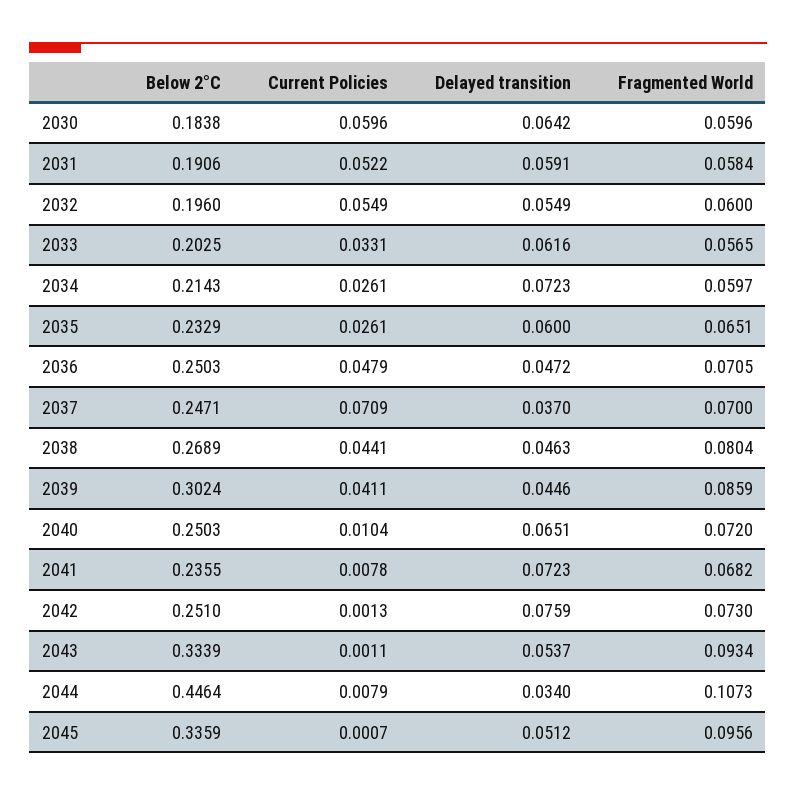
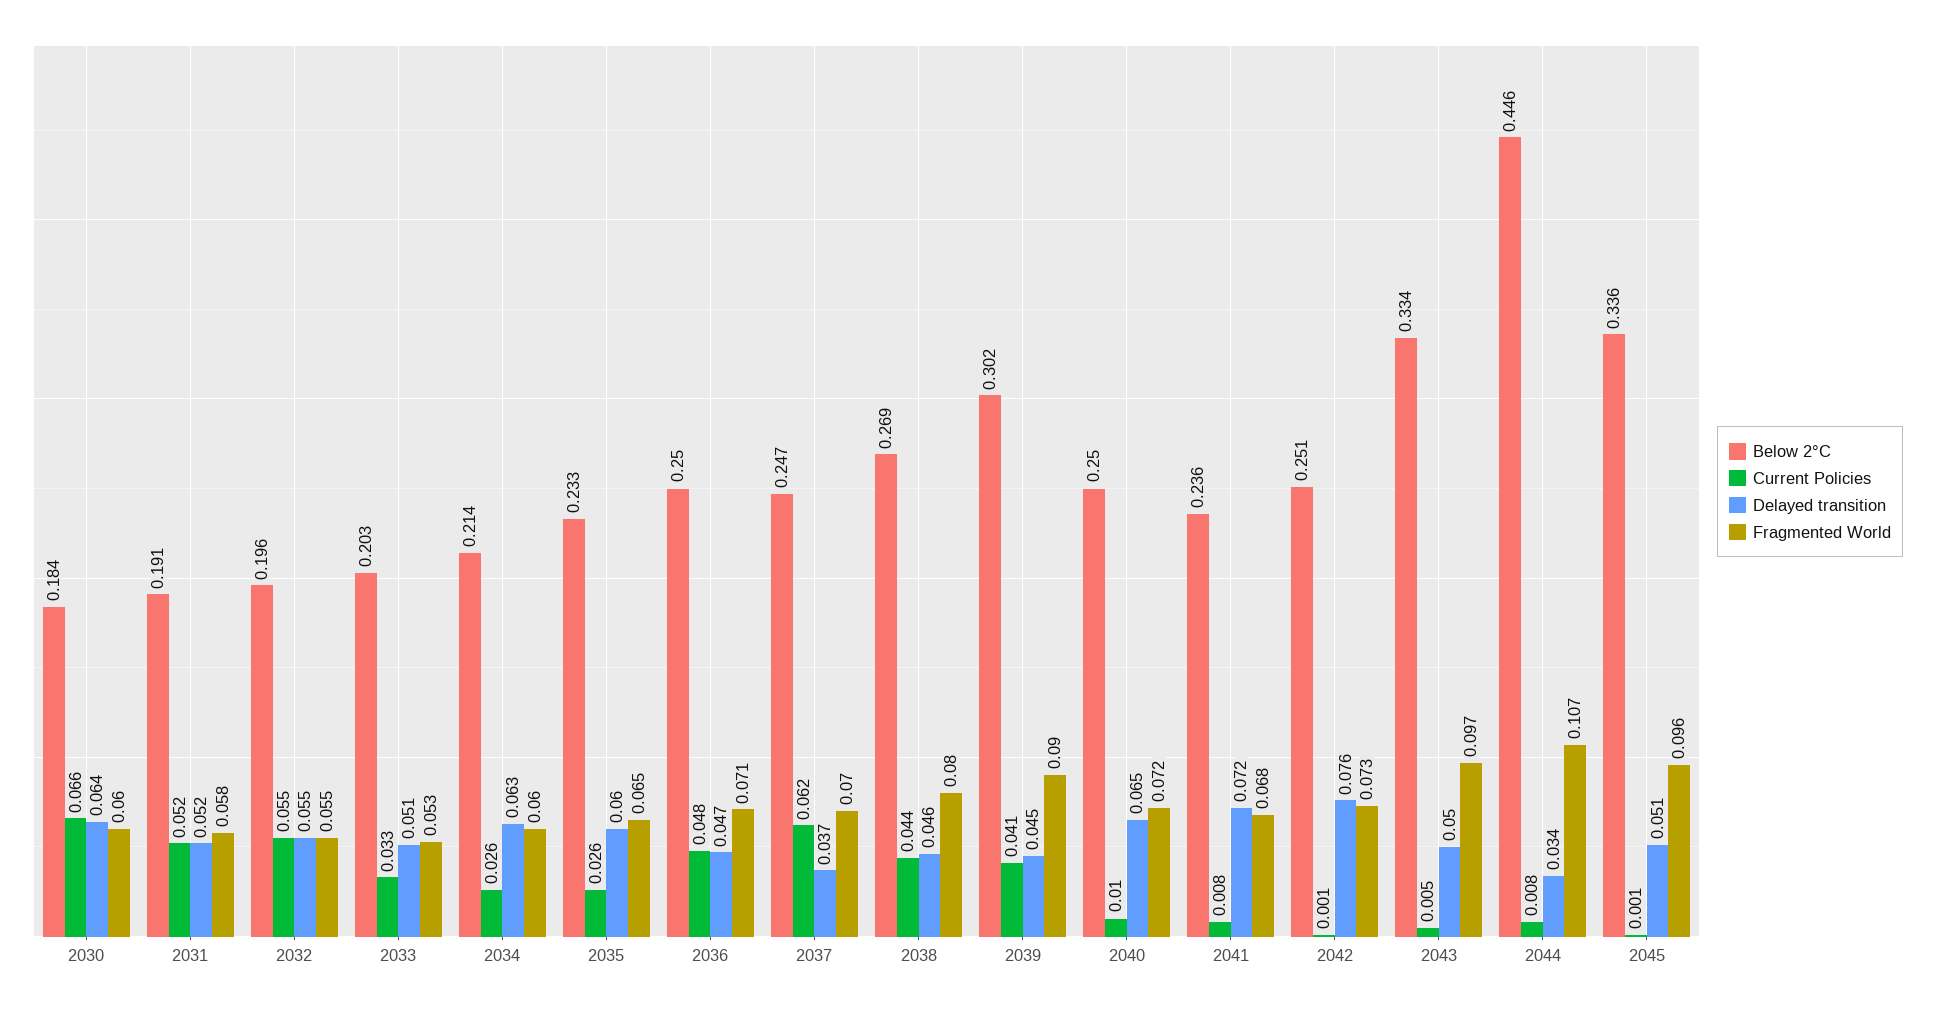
  {
    "Below 2°C": {
      "2030": 0.1838,
      "2031": 0.1906,
      "2032": 0.196,
      "2033": 0.2025,
      "2034": 0.2143,
      "2035": 0.2329,
      "2036": 0.2503,
      "2037": 0.2471,
      "2038": 0.2689,
      "2039": 0.3024,
      "2040": 0.2503,
      "2041": 0.2355,
      "2042": 0.251,
      "2043": 0.3339,
      "2044": 0.4464,
      "2045": 0.3359
    },
    "Current Policies": {
-     "2030": 0.0596,
+     "2030": 0.066,
      "2031": 0.0522,
      "2032": 0.0549,
      "2033": 0.0331,
      "2034": 0.0261,
      "2035": 0.0261,
      "2036": 0.0479,
-     "2037": 0.0709,
+     "2037": 0.062,
      "2038": 0.0441,
      "2039": 0.0411,
      "2040": 0.0104,
      "2041": 0.0078,
      "2042": 0.0013,
-     "2043": 0.0011,
+     "2043": 0.005,
      "2044": 0.0079,
      "2045": 0.0007
    },
    "Delayed transition": {
      "2030": 0.0642,
-     "2031": 0.0591,
+     "2031": 0.052,
      "2032": 0.0549,
-     "2033": 0.0616,
+     "2033": 0.051,
-     "2034": 0.0723,
+     "2034": 0.063,
      "2035": 0.06,
      "2036": 0.0472,
      "2037": 0.037,
      "2038": 0.0463,
      "2039": 0.0446,
      "2040": 0.0651,
      "2041": 0.0723,
      "2042": 0.0759,
-     "2043": 0.0537,
+     "2043": 0.05,
      "2044": 0.034,
      "2045": 0.0512
    },
    "Fragmented World": {
      "2030": 0.0596,
      "2031": 0.0584,
-     "2032": 0.06,
+     "2032": 0.055,
-     "2033": 0.0565,
+     "2033": 0.053,
      "2034": 0.0597,
      "2035": 0.0651,
      "2036": 0.0705,
      "2037": 0.07,
      "2038": 0.0804,
-     "2039": 0.0859,
+     "2039": 0.09,
      "2040": 0.072,
      "2041": 0.0682,
      "2042": 0.073,
-     "2043": 0.0934,
+     "2043": 0.097,
      "2044": 0.1073,
      "2045": 0.0956
    }
  }

